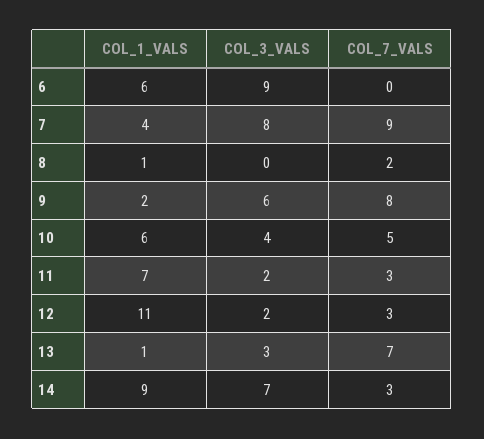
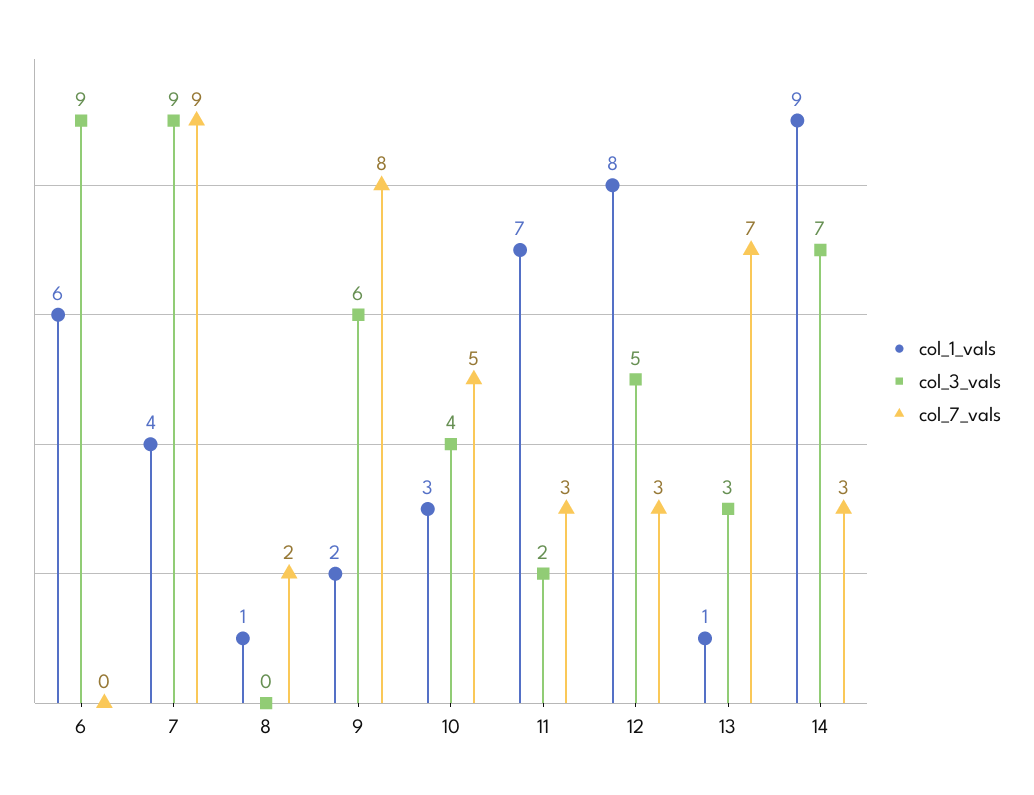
  {
    "COL_1_VALS": {
      "6": 6,
      "7": 4,
      "8": 1,
      "9": 2,
-     "10": 6,
+     "10": 3,
      "11": 7,
-     "12": 11,
+     "12": 8,
      "13": 1,
      "14": 9
    },
    "COL_3_VALS": {
      "6": 9,
-     "7": 8,
+     "7": 9,
      "8": 0,
      "9": 6,
      "10": 4,
      "11": 2,
-     "12": 2,
+     "12": 5,
      "13": 3,
      "14": 7
    },
    "COL_7_VALS": {
      "6": 0,
      "7": 9,
      "8": 2,
      "9": 8,
      "10": 5,
      "11": 3,
      "12": 3,
      "13": 7,
      "14": 3
    }
  }

